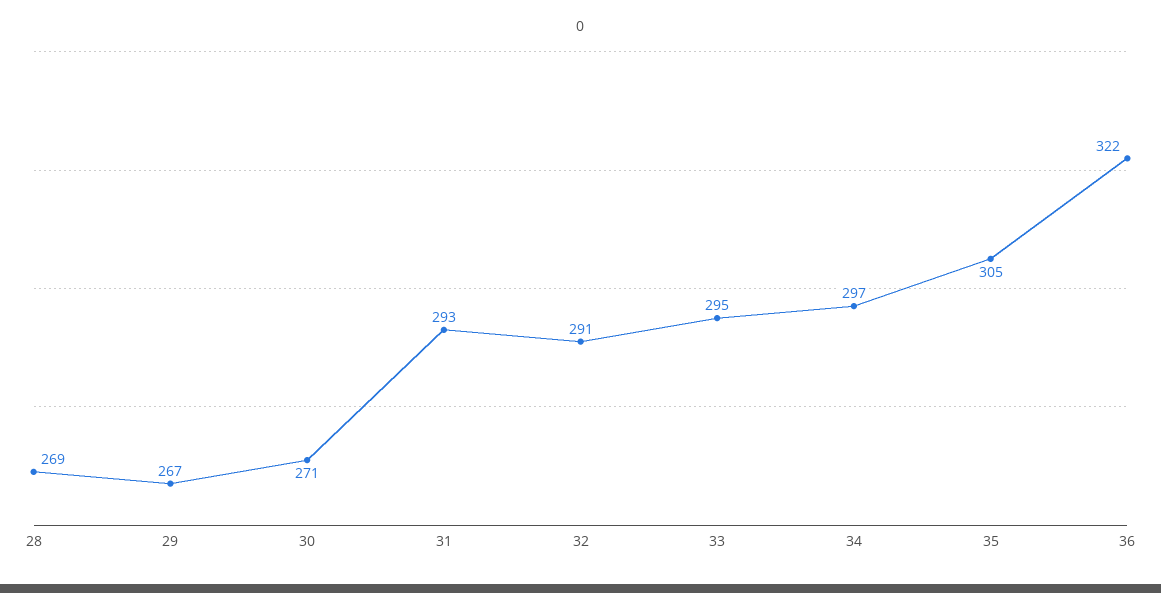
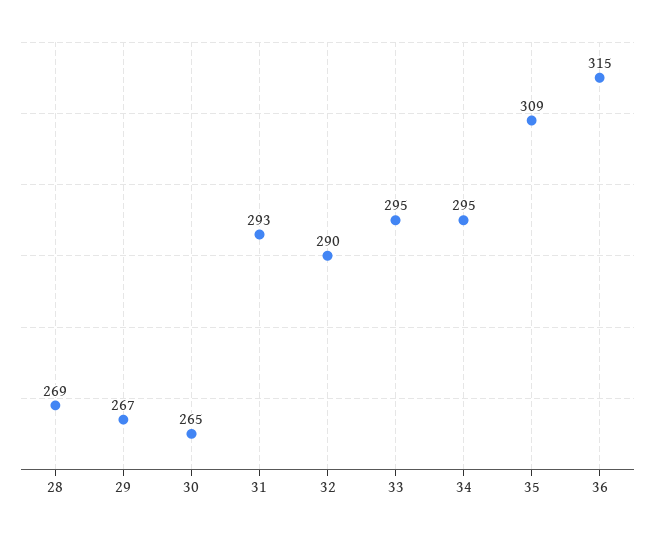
  {
    "28": 269,
    "29": 267,
-   "30": 271,
+   "30": 265,
    "31": 293,
-   "32": 291,
+   "32": 290,
    "33": 295,
-   "34": 297,
+   "34": 295,
-   "35": 305,
+   "35": 309,
-   "36": 322
+   "36": 315
  }

